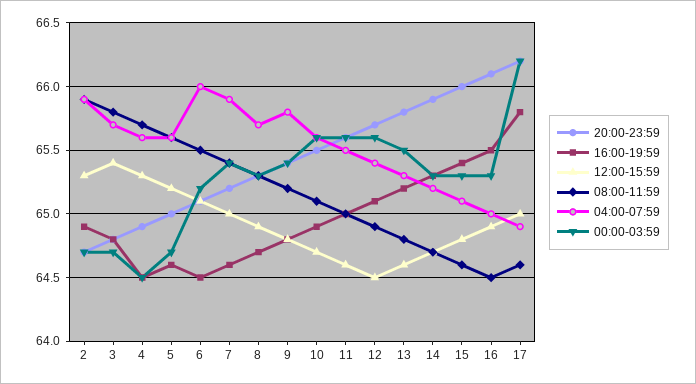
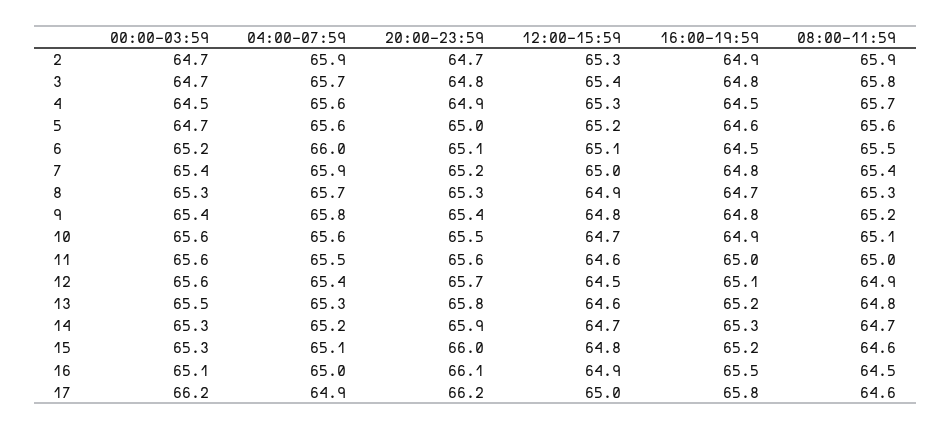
  {
    "20:00-23:59": {
      "2": 64.7,
      "3": 64.8,
      "4": 64.9,
      "5": 65,
      "6": 65.1,
      "7": 65.2,
      "8": 65.3,
      "9": 65.4,
      "10": 65.5,
      "11": 65.6,
      "12": 65.7,
      "13": 65.8,
      "14": 65.9,
      "15": 66,
      "16": 66.1,
      "17": 66.2
    },
    "16:00-19:59": {
      "2": 64.9,
      "3": 64.8,
      "4": 64.5,
      "5": 64.6,
      "6": 64.5,
-     "7": 64.6,
+     "7": 64.8,
      "8": 64.7,
      "9": 64.8,
      "10": 64.9,
      "11": 65,
      "12": 65.1,
      "13": 65.2,
      "14": 65.3,
-     "15": 65.4,
+     "15": 65.2,
      "16": 65.5,
      "17": 65.8
    },
    "12:00-15:59": {
      "2": 65.3,
      "3": 65.4,
      "4": 65.3,
      "5": 65.2,
      "6": 65.1,
      "7": 65,
      "8": 64.9,
      "9": 64.8,
      "10": 64.7,
      "11": 64.6,
      "12": 64.5,
      "13": 64.6,
      "14": 64.7,
      "15": 64.8,
      "16": 64.9,
      "17": 65
    },
    "08:00-11:59": {
      "2": 65.9,
      "3": 65.8,
      "4": 65.7,
      "5": 65.6,
      "6": 65.5,
      "7": 65.4,
      "8": 65.3,
      "9": 65.2,
      "10": 65.1,
      "11": 65,
      "12": 64.9,
      "13": 64.8,
      "14": 64.7,
      "15": 64.6,
      "16": 64.5,
      "17": 64.6
    },
    "04:00-07:59": {
      "2": 65.9,
      "3": 65.7,
      "4": 65.6,
      "5": 65.6,
      "6": 66,
      "7": 65.9,
      "8": 65.7,
      "9": 65.8,
      "10": 65.6,
      "11": 65.5,
      "12": 65.4,
      "13": 65.3,
      "14": 65.2,
      "15": 65.1,
      "16": 65,
      "17": 64.9
    },
    "00:00-03:59": {
      "2": 64.7,
      "3": 64.7,
      "4": 64.5,
      "5": 64.7,
      "6": 65.2,
      "7": 65.4,
      "8": 65.3,
      "9": 65.4,
      "10": 65.6,
      "11": 65.6,
      "12": 65.6,
      "13": 65.5,
      "14": 65.3,
      "15": 65.3,
-     "16": 65.3,
+     "16": 65.1,
      "17": 66.2
    }
  }

